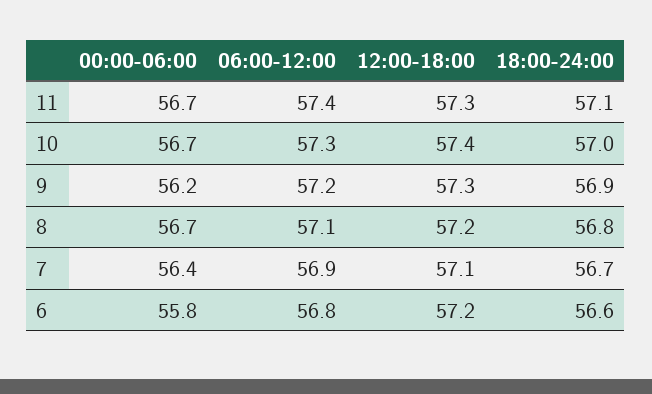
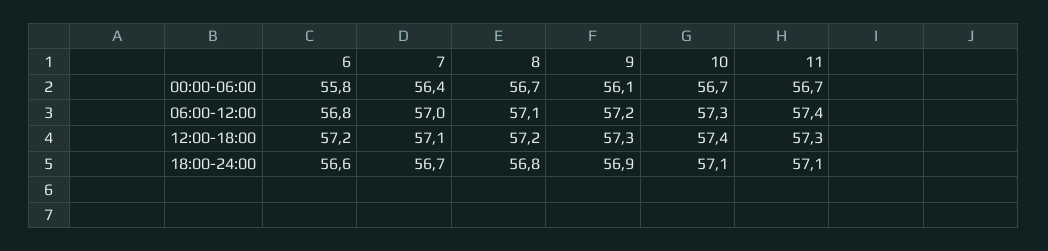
  {
    "00:00-06:00": {
      "11": 56.7,
      "10": 56.7,
-     "9": 56.2,
+     "9": 56.1,
      "8": 56.7,
      "7": 56.4,
      "6": 55.8
    },
    "06:00-12:00": {
      "11": 57.4,
      "10": 57.3,
      "9": 57.2,
      "8": 57.1,
-     "7": 56.9,
+     "7": 57,
      "6": 56.8
    },
    "12:00-18:00": {
      "11": 57.3,
      "10": 57.4,
      "9": 57.3,
      "8": 57.2,
      "7": 57.1,
      "6": 57.2
    },
    "18:00-24:00": {
      "11": 57.1,
-     "10": 57,
+     "10": 57.1,
      "9": 56.9,
      "8": 56.8,
      "7": 56.7,
      "6": 56.6
    }
  }

